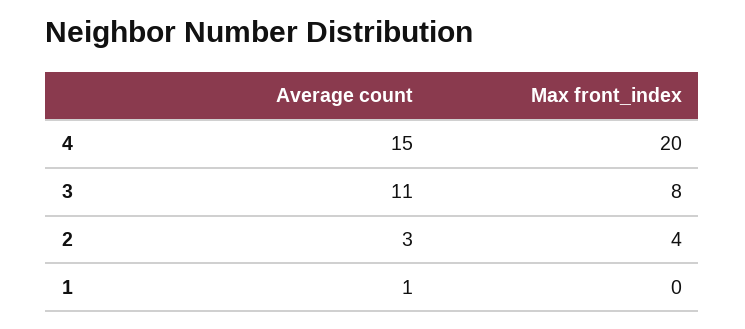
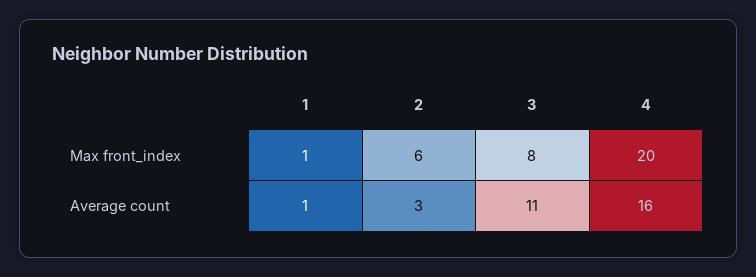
  {
    "Average count": {
-     "4": 15,
+     "4": 16,
      "3": 11,
      "2": 3,
      "1": 1
    },
    "Max front_index": {
      "4": 20,
      "3": 8,
-     "2": 4,
+     "2": 6,
-     "1": 0
+     "1": 1
    }
  }

